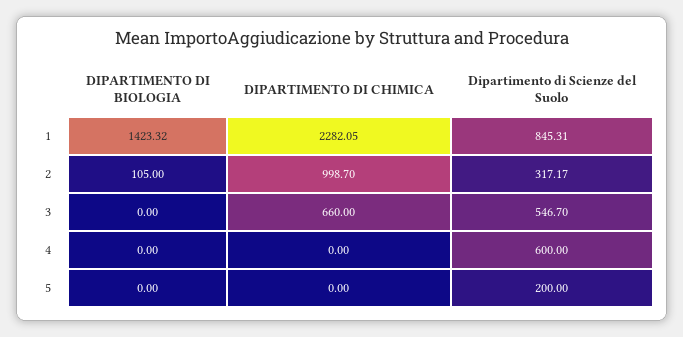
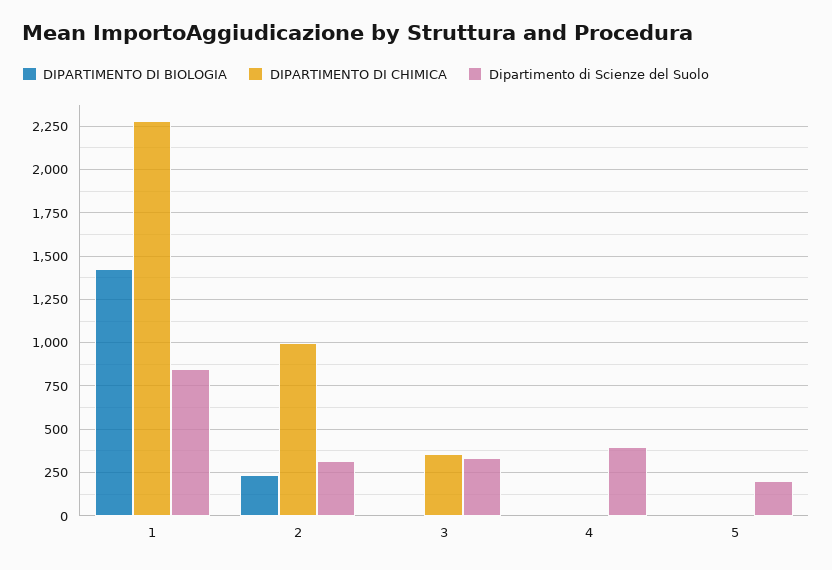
  {
    "DIPARTIMENTO DI BIOLOGIA": {
      "1": 1423.32,
-     "2": 105,
+     "2": 250,
      "3": 0,
      "4": 0,
      "5": 0
    },
    "DIPARTIMENTO DI CHIMICA": {
      "1": 2282.05,
      "2": 998.7,
-     "3": 660,
+     "3": 350,
      "4": 0,
      "5": 0
    },
    "Dipartimento di Scienze del Suolo": {
      "1": 845.31,
      "2": 317.17,
-     "3": 546.7,
+     "3": 350,
-     "4": 600,
+     "4": 400,
      "5": 200
    }
  }

